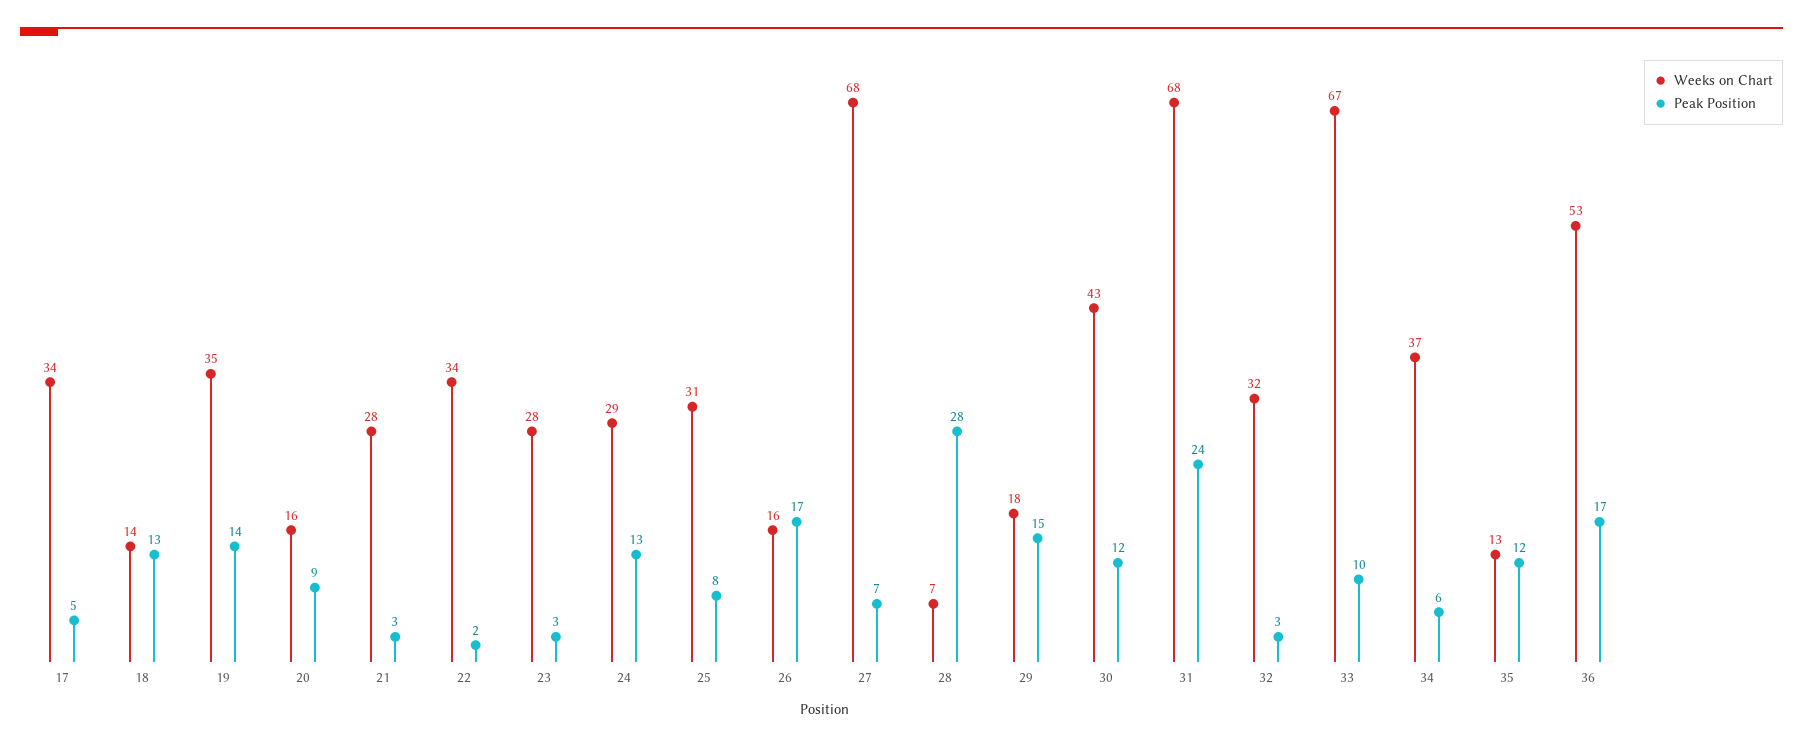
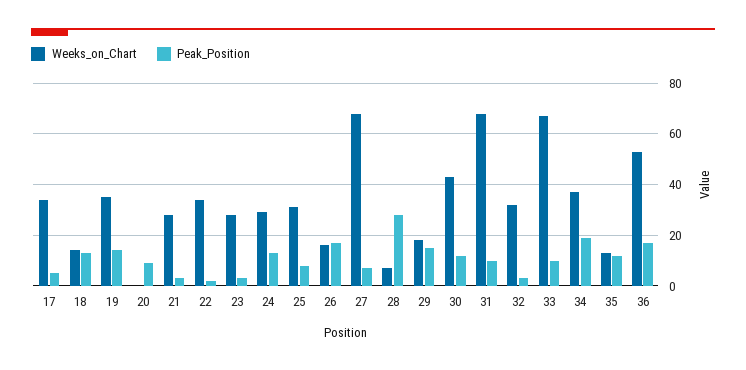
  {
    "Weeks on Chart": {
      "17": 34,
      "18": 14,
      "19": 35,
-     "20": 16,
+     "20": 0,
      "21": 28,
      "22": 34,
      "23": 28,
      "24": 29,
      "25": 31,
      "26": 16,
      "27": 68,
      "28": 7,
      "29": 18,
      "30": 43,
      "31": 68,
      "32": 32,
      "33": 67,
      "34": 37,
      "35": 13,
      "36": 53
    },
    "Peak Position": {
      "17": 5,
      "18": 13,
      "19": 14,
      "20": 9,
      "21": 3,
      "22": 2,
      "23": 3,
      "24": 13,
      "25": 8,
      "26": 17,
      "27": 7,
      "28": 28,
      "29": 15,
      "30": 12,
-     "31": 24,
+     "31": 10,
      "32": 3,
      "33": 10,
-     "34": 6,
+     "34": 20,
      "35": 12,
      "36": 17
    }
  }

